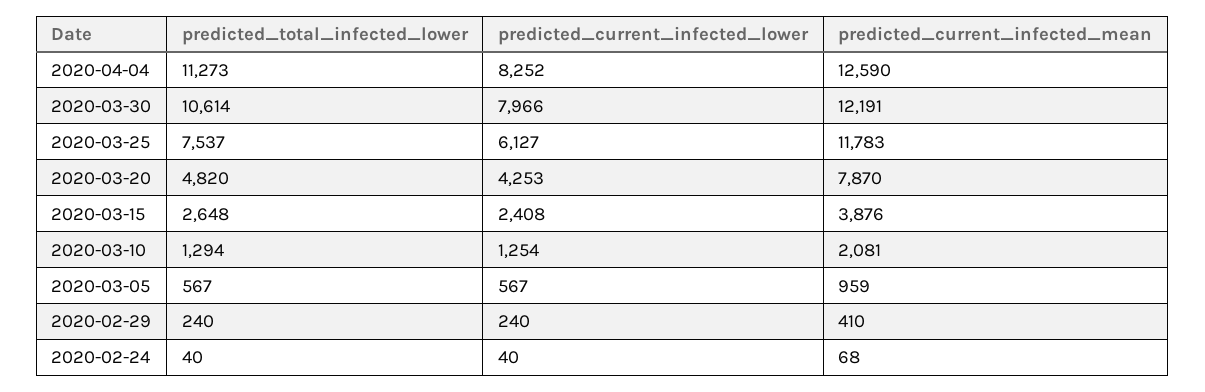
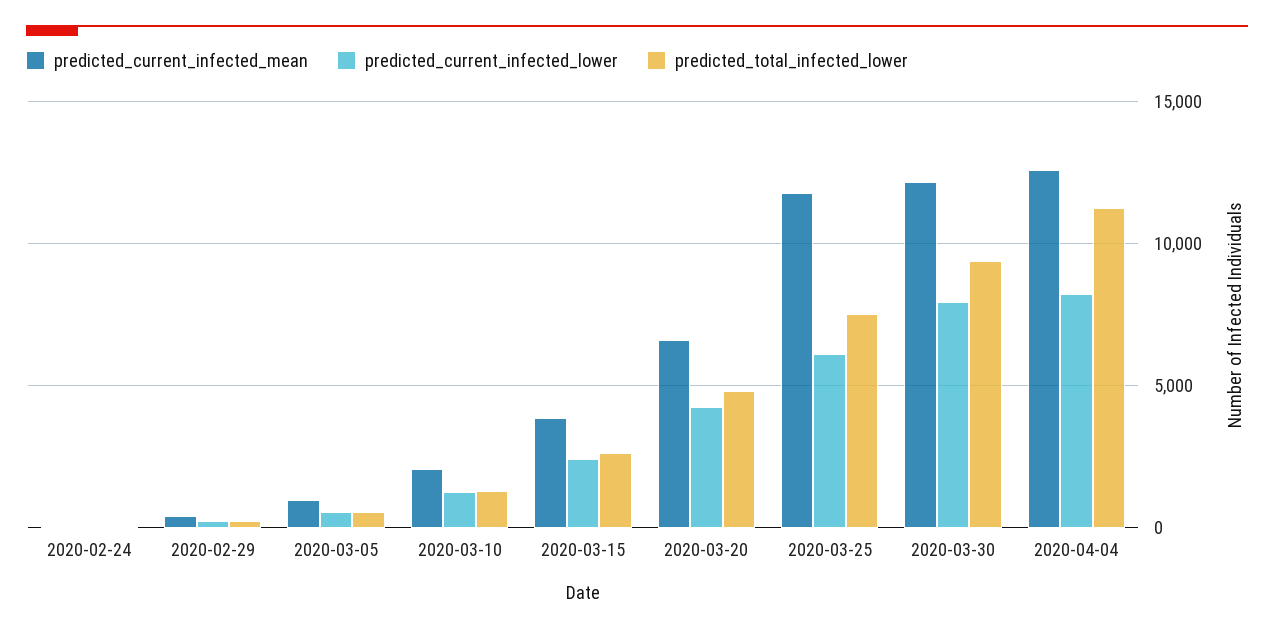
  {
    "predicted_total_infected_lower": {
      "2020-04-04": 11273,
-     "2020-03-30": 10614,
+     "2020-03-30": 9500,
      "2020-03-25": 7537,
      "2020-03-20": 4820,
      "2020-03-15": 2648,
      "2020-03-10": 1294,
      "2020-03-05": 567,
      "2020-02-29": 240,
      "2020-02-24": 40
    },
    "predicted_current_infected_lower": {
      "2020-04-04": 8252,
      "2020-03-30": 7966,
      "2020-03-25": 6127,
      "2020-03-20": 4253,
      "2020-03-15": 2408,
      "2020-03-10": 1254,
      "2020-03-05": 567,
      "2020-02-29": 240,
      "2020-02-24": 40
    },
    "predicted_current_infected_mean": {
      "2020-04-04": 12590,
      "2020-03-30": 12191,
      "2020-03-25": 11783,
-     "2020-03-20": 7870,
+     "2020-03-20": 6500,
      "2020-03-15": 3876,
      "2020-03-10": 2081,
      "2020-03-05": 959,
      "2020-02-29": 410,
      "2020-02-24": 68
    }
  }

